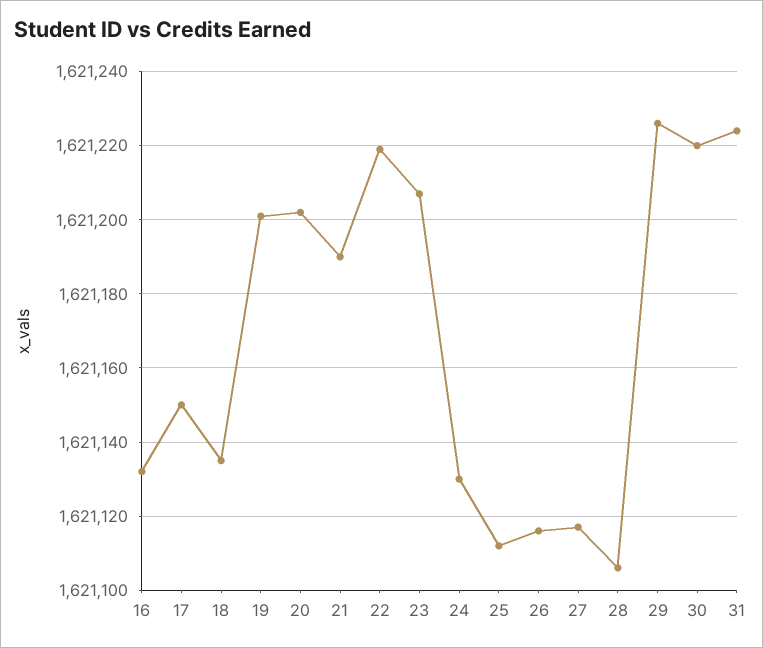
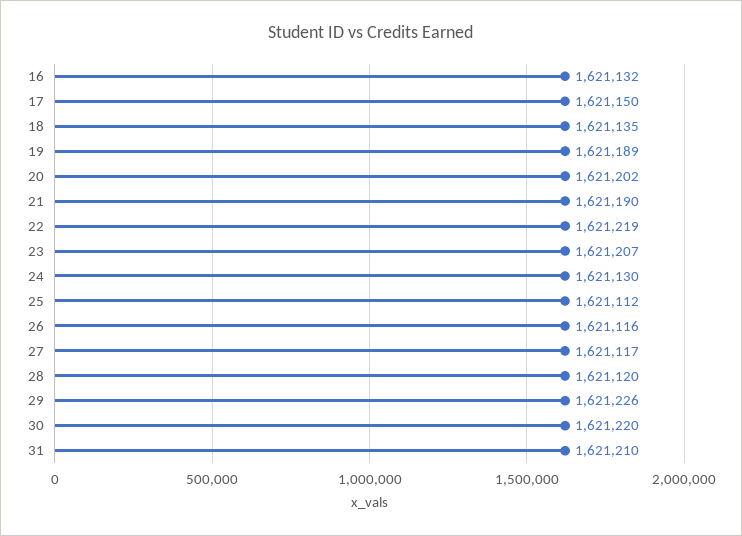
  {
    "16": 1621132,
    "17": 1621150,
    "18": 1621135,
-   "19": 1621200,
+   "19": 1621189,
    "20": 1621202,
    "21": 1621190,
    "22": 1621219,
    "23": 1621207,
    "24": 1621130,
    "25": 1621112,
    "26": 1621116,
    "27": 1621117,
-   "28": 1621105,
+   "28": 1621120,
    "29": 1621226,
    "30": 1621220,
-   "31": 1621225
+   "31": 1621210
  }

